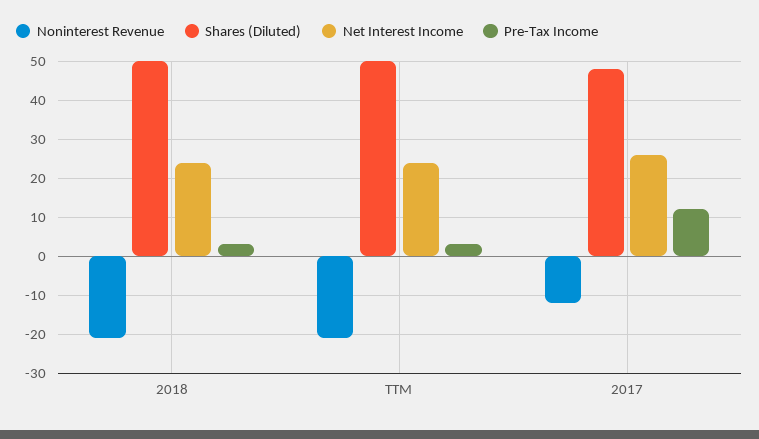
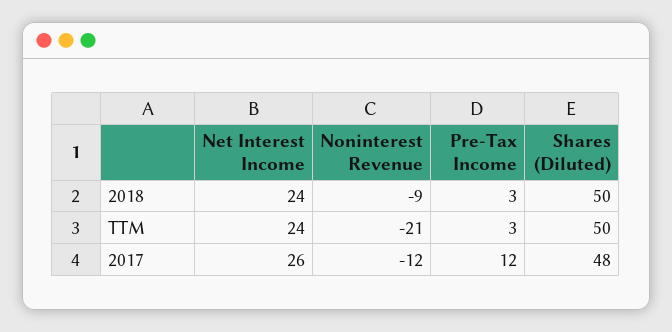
  {
    "Noninterest Revenue": {
-     "2018": -20,
+     "2018": -9,
      "TTM": -21,
      "2017": -12
    },
    "Shares (Diluted)": {
      "2018": 50,
      "TTM": 50,
      "2017": 48
    },
    "Net Interest Income": {
      "2018": 24,
      "TTM": 24,
      "2017": 26
    },
    "Pre-Tax Income": {
      "2018": 3,
      "TTM": 3,
      "2017": 12
    }
  }

